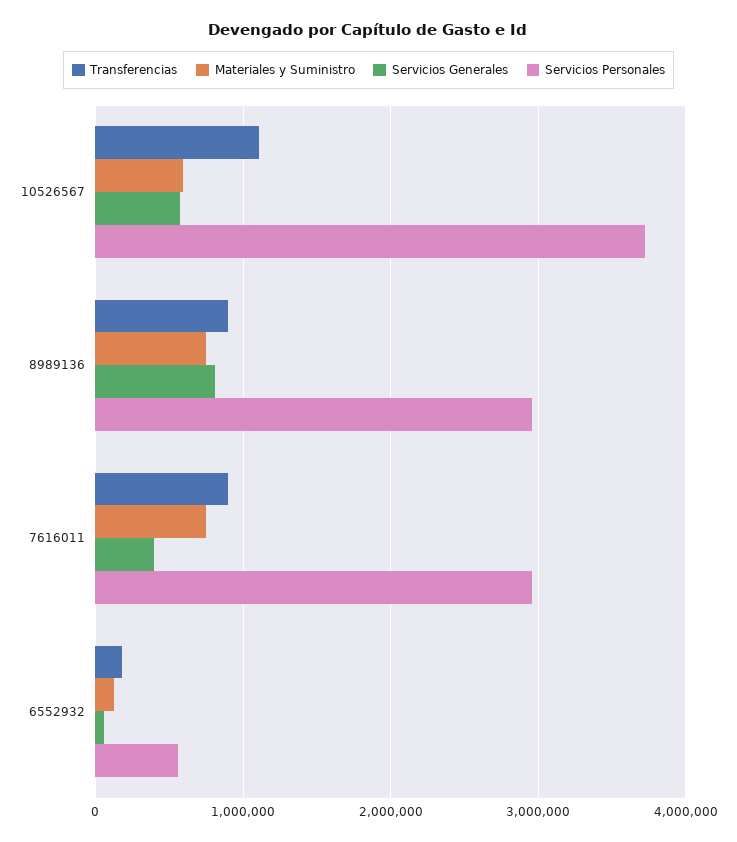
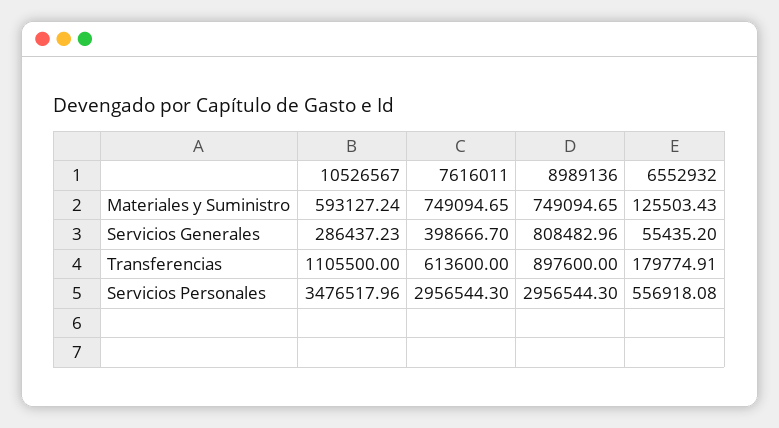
  {
    "Transferencias": {
      "10526567": 1105500,
      "8989136": 897600,
-     "7616011": 900000,
+     "7616011": 613600,
      "6552932": 179774.91
    },
    "Materiales y Suministro": {
      "10526567": 593127.24,
      "8989136": 749094.65,
      "7616011": 749094.65,
      "6552932": 125503.43
    },
    "Servicios Generales": {
-     "10526567": 600000,
+     "10526567": 286437.23,
      "8989136": 808482.96,
      "7616011": 398666.7,
      "6552932": 55435.2
    },
    "Servicios Personales": {
-     "10526567": 3700000,
+     "10526567": 3476517.96,
      "8989136": 2956544.3,
      "7616011": 2956544.3,
      "6552932": 556918.08
    }
  }

